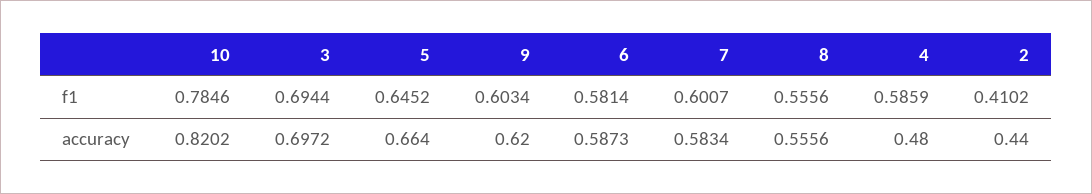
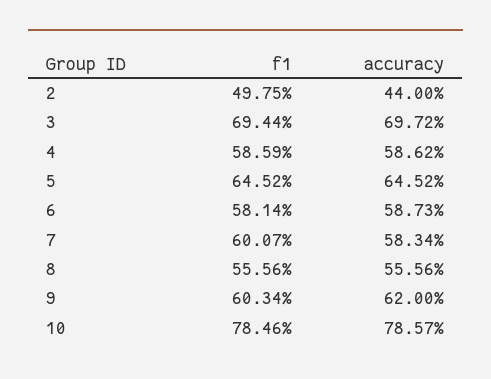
  {
    "10": {
      "f1": 0.7846,
-     "accuracy": 0.8202
+     "accuracy": 0.7857
    },
    "3": {
      "f1": 0.6944,
      "accuracy": 0.6972
    },
    "5": {
      "f1": 0.6452,
-     "accuracy": 0.664
+     "accuracy": 0.6452
    },
    "9": {
      "f1": 0.6034,
      "accuracy": 0.62
    },
    "6": {
      "f1": 0.5814,
      "accuracy": 0.5873
    },
    "7": {
      "f1": 0.6007,
      "accuracy": 0.5834
    },
    "8": {
      "f1": 0.5556,
      "accuracy": 0.5556
    },
    "4": {
      "f1": 0.5859,
-     "accuracy": 0.48
+     "accuracy": 0.5862
    },
    "2": {
-     "f1": 0.4102,
+     "f1": 0.4975,
      "accuracy": 0.44
    }
  }

